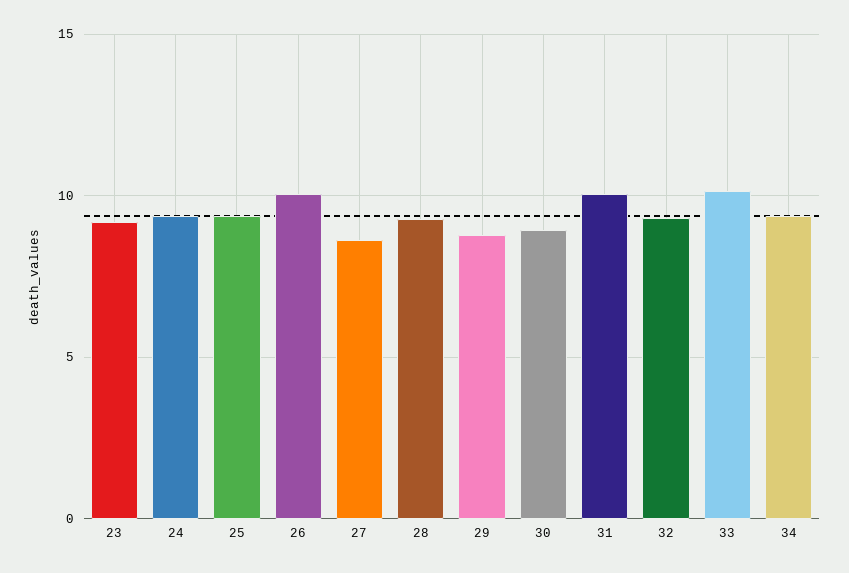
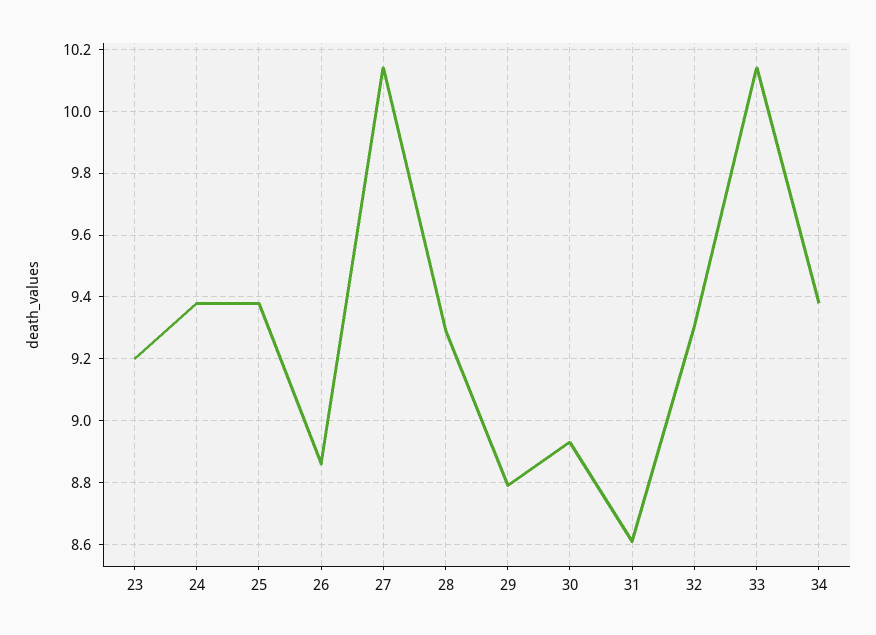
  {
    "23": 9.2,
    "24": 9.4,
    "25": 9.4,
-   "26": 10,
+   "26": 8.85,
-   "27": 8.5,
+   "27": 10.15,
    "28": 9.3,
    "29": 8.8,
    "30": 8.95,
-   "31": 10,
+   "31": 8.6,
    "32": 9.3,
    "33": 10.15,
    "34": 9.4
  }

